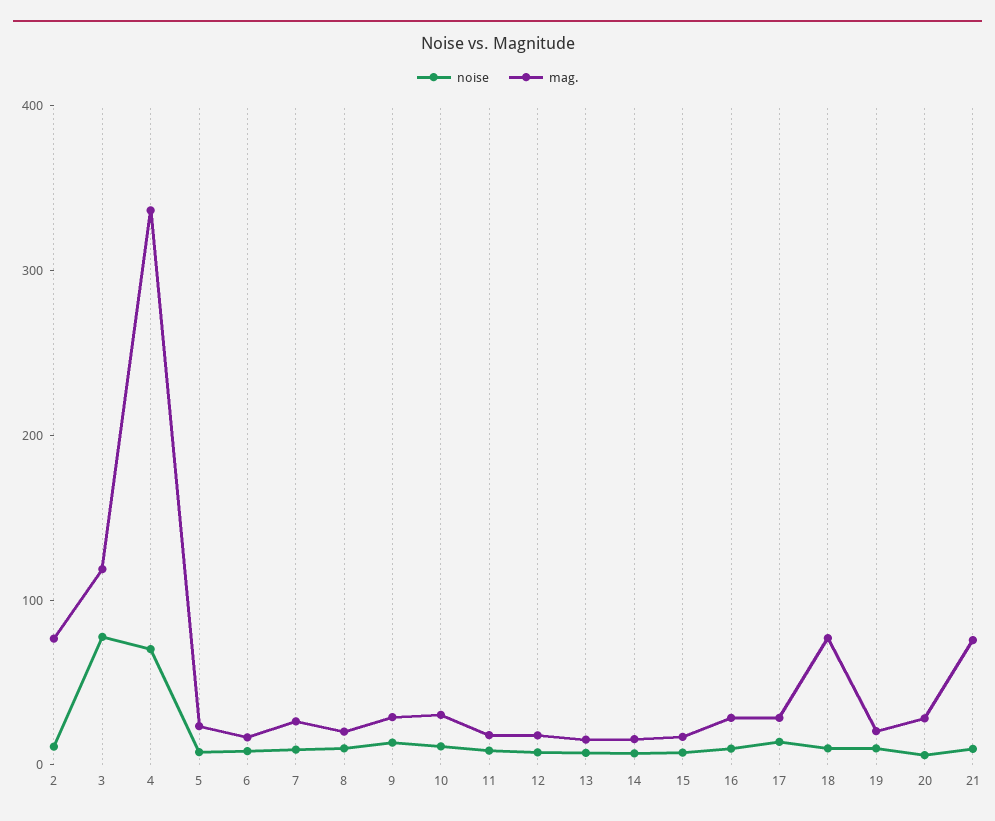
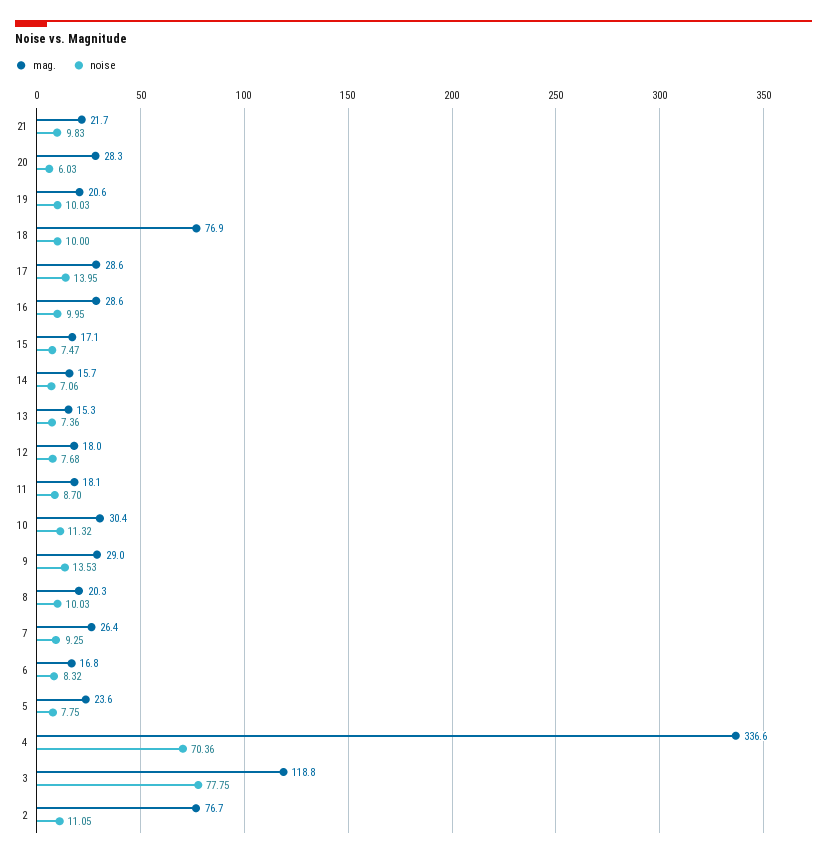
  {
    "noise": {
      "2": 11.05,
      "3": 77.75,
      "4": 70.36,
      "5": 7.75,
      "6": 8.32,
      "7": 9.25,
      "8": 10.03,
      "9": 13.53,
      "10": 11.32,
      "11": 8.7,
      "12": 7.68,
      "13": 7.36,
      "14": 7.06,
      "15": 7.47,
      "16": 9.95,
      "17": 13.95,
      "18": 10,
      "19": 10.03,
      "20": 6.03,
      "21": 9.83
    },
    "mag.": {
      "2": 76.7,
      "3": 118.8,
      "4": 336.6,
      "5": 23.6,
      "6": 16.8,
      "7": 26.4,
      "8": 20.3,
      "9": 29,
      "10": 30.4,
      "11": 18.1,
      "12": 18,
      "13": 15.3,
      "14": 15.7,
      "15": 17.1,
      "16": 28.6,
      "17": 28.6,
      "18": 76.9,
      "19": 20.6,
      "20": 28.3,
-     "21": 80
+     "21": 21.7
    }
  }

